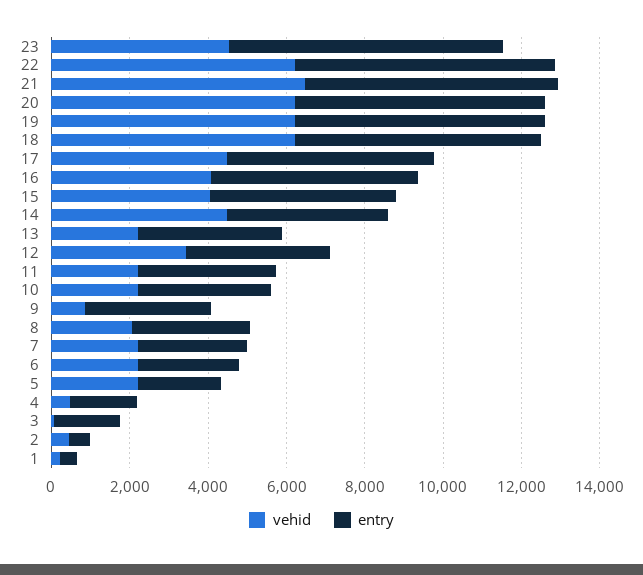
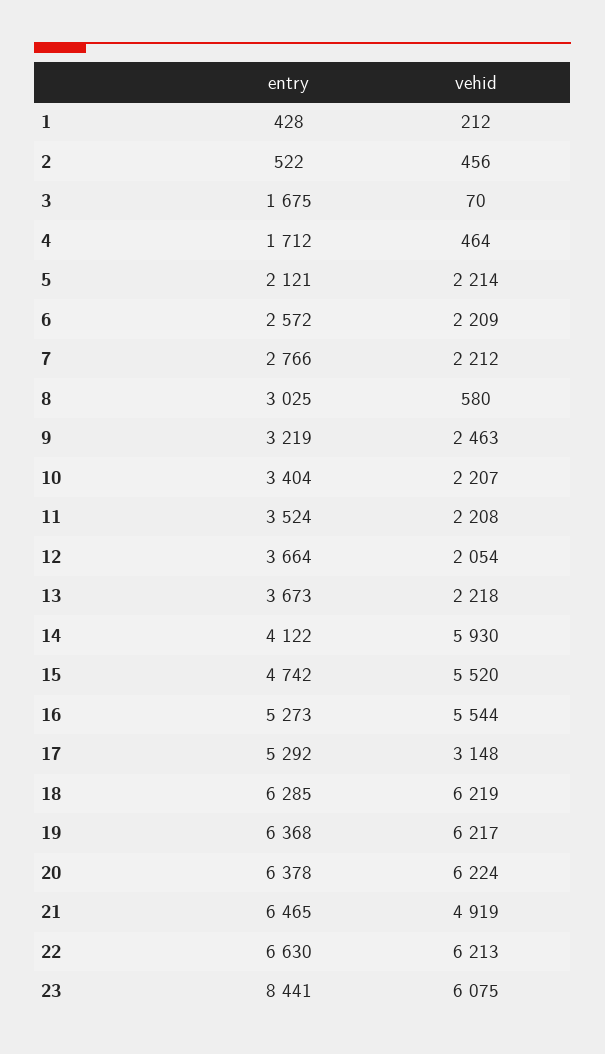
  {
    "vehid": {
-     "23": 4500,
+     "23": 6075,
      "22": 6213,
-     "21": 6500,
+     "21": 4919,
      "20": 6224,
      "19": 6217,
      "18": 6219,
-     "17": 4500,
+     "17": 3148,
-     "16": 4000,
+     "16": 5544,
-     "15": 4000,
+     "15": 5520,
-     "14": 4500,
+     "14": 5930,
      "13": 2218,
-     "12": 3500,
+     "12": 2054,
      "11": 2208,
      "10": 2207,
-     "9": 1000,
+     "9": 2463,
-     "8": 2000,
+     "8": 580,
      "7": 2212,
      "6": 2209,
      "5": 2214,
      "4": 464,
      "3": 70,
      "2": 456,
      "1": 212
    },
    "entry": {
-     "23": 7000,
+     "23": 8441,
      "22": 6630,
      "21": 6465,
      "20": 6378,
      "19": 6368,
      "18": 6285,
      "17": 5292,
      "16": 5273,
      "15": 4742,
      "14": 4122,
      "13": 3673,
      "12": 3664,
      "11": 3524,
      "10": 3404,
      "9": 3219,
      "8": 3025,
      "7": 2766,
      "6": 2572,
      "5": 2121,
      "4": 1712,
      "3": 1675,
      "2": 522,
      "1": 428
    }
  }

